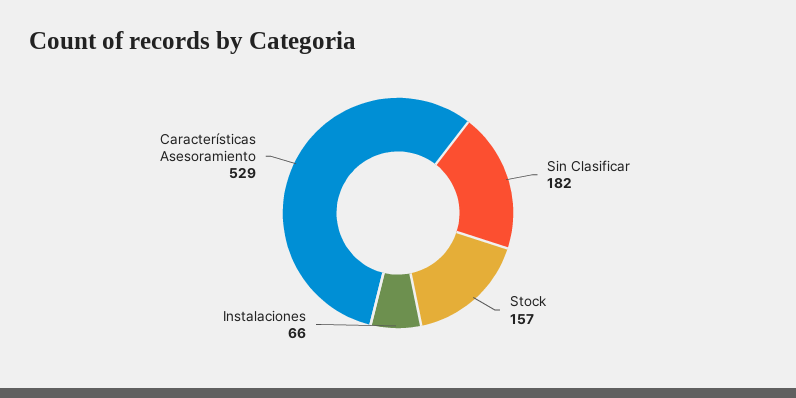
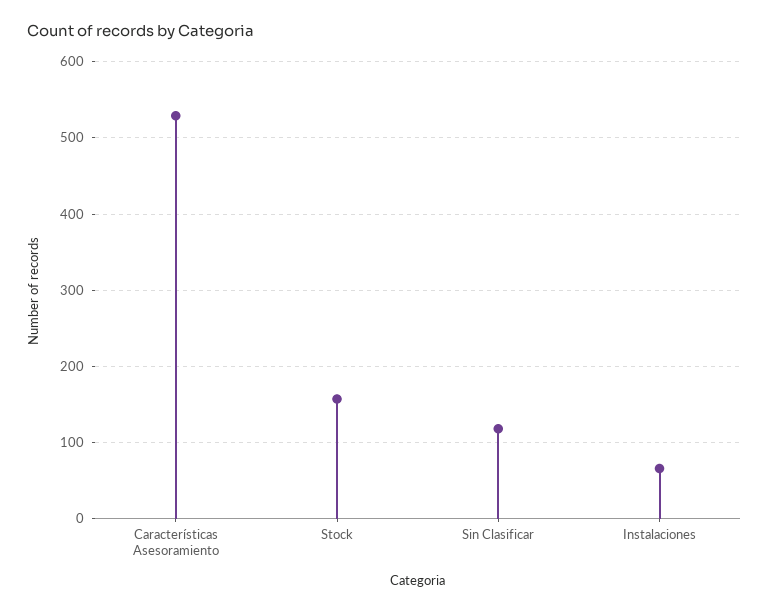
  {
-   "Sin Clasificar": 182,
+   "Sin Clasificar": 120,
    "Stock": 157,
    "Instalaciones": 66,
    "Características Asesoramiento": 529
  }

